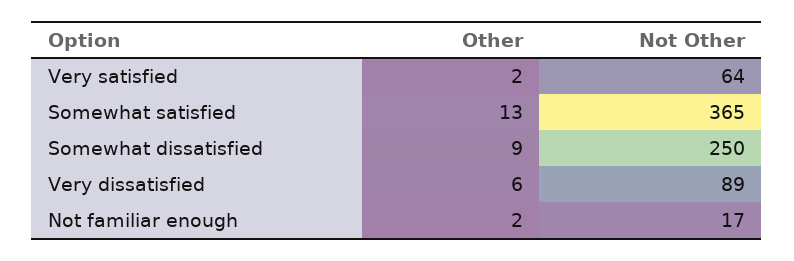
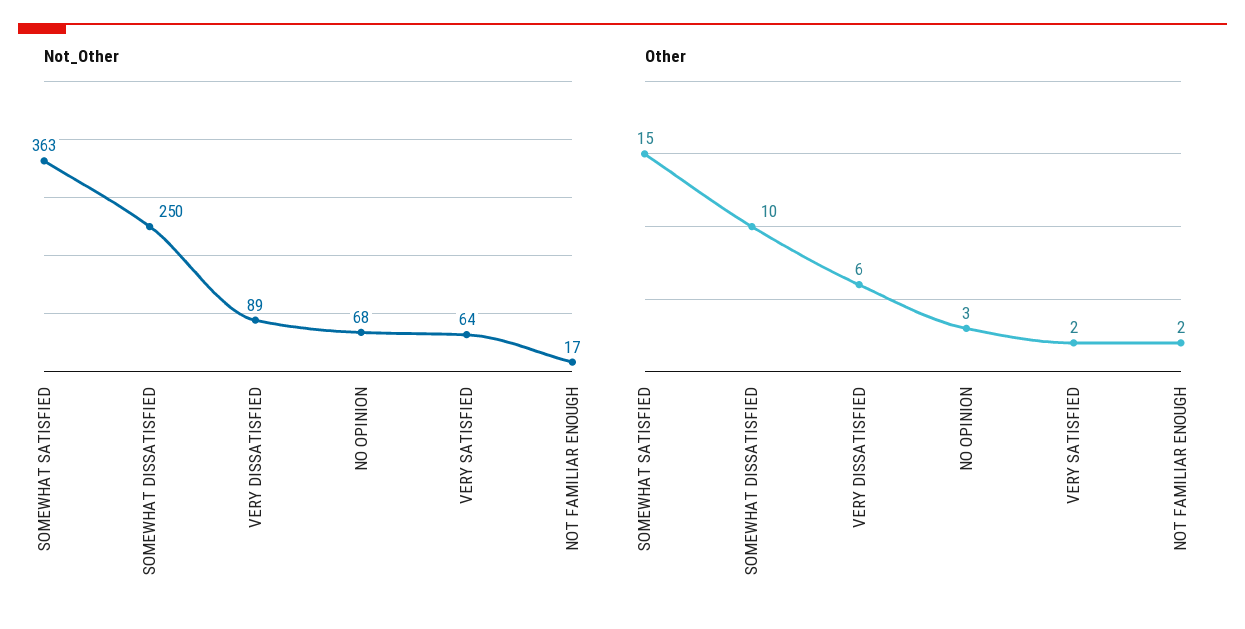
  {
    "Other": {
      "Very satisfied": 2,
-     "Somewhat satisfied": 13,
+     "Somewhat satisfied": 15,
-     "Somewhat dissatisfied": 9,
+     "Somewhat dissatisfied": 10,
      "Very dissatisfied": 6,
-     "Not familiar enough": 2
+     "Not familiar enough": 2,
+     "NO OPINION": 3
    },
    "Not Other": {
      "Very satisfied": 64,
-     "Somewhat satisfied": 365,
+     "Somewhat satisfied": 363,
      "Somewhat dissatisfied": 250,
      "Very dissatisfied": 89,
-     "Not familiar enough": 17
+     "Not familiar enough": 17,
+     "NO OPINION": 68
    }
  }

